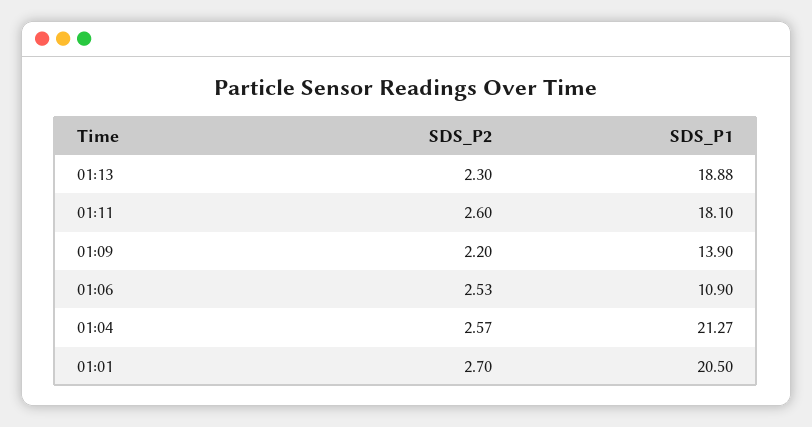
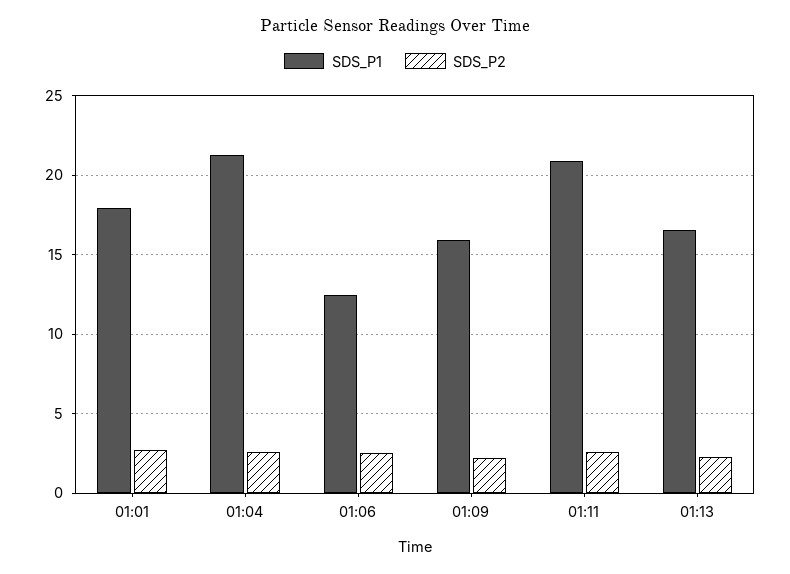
  {
    "SDS_P2": {
      "01:13": 2.3,
      "01:11": 2.6,
      "01:09": 2.2,
      "01:06": 2.53,
      "01:04": 2.57,
      "01:01": 2.7
    },
    "SDS_P1": {
-     "01:13": 18.88,
+     "01:13": 16.5,
-     "01:11": 18.1,
+     "01:11": 21,
-     "01:09": 13.9,
+     "01:09": 16,
-     "01:06": 10.9,
+     "01:06": 12.5,
      "01:04": 21.27,
-     "01:01": 20.5
+     "01:01": 18
    }
  }

